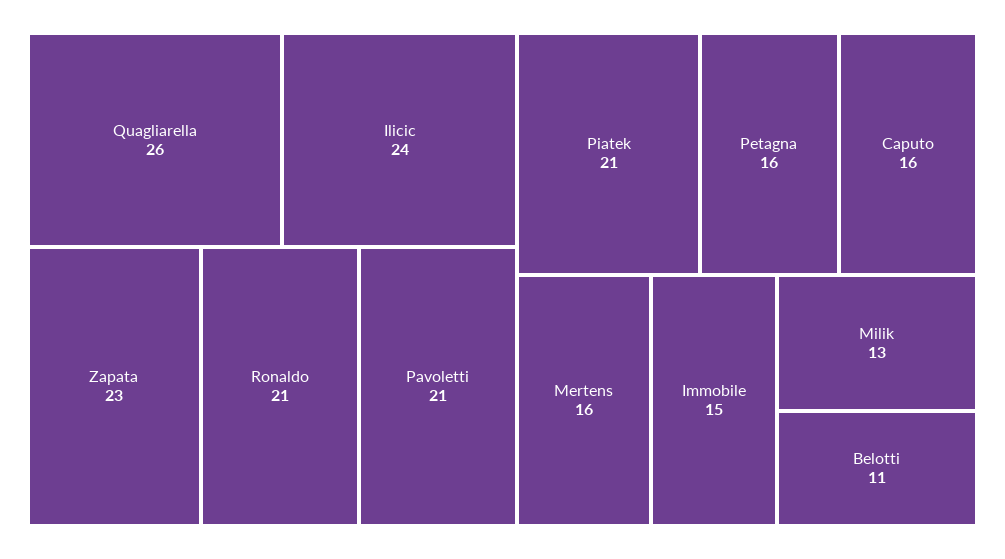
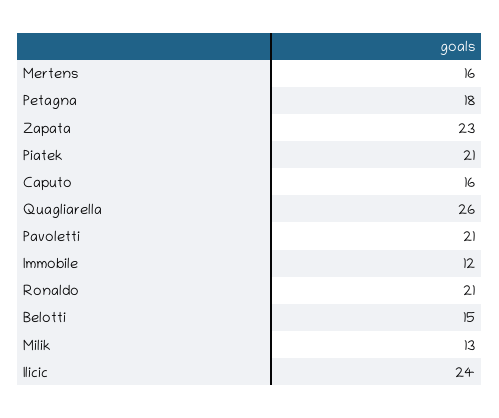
  {
    "Quagliarella": 26,
    "Ilicic": 24,
    "Zapata": 23,
    "Ronaldo": 21,
    "Pavoletti": 21,
    "Piatek": 21,
-   "Petagna": 16,
+   "Petagna": 18,
    "Caputo": 16,
    "Mertens": 16,
-   "Immobile": 15,
+   "Immobile": 12,
    "Milik": 13,
-   "Belotti": 11
+   "Belotti": 15
  }

